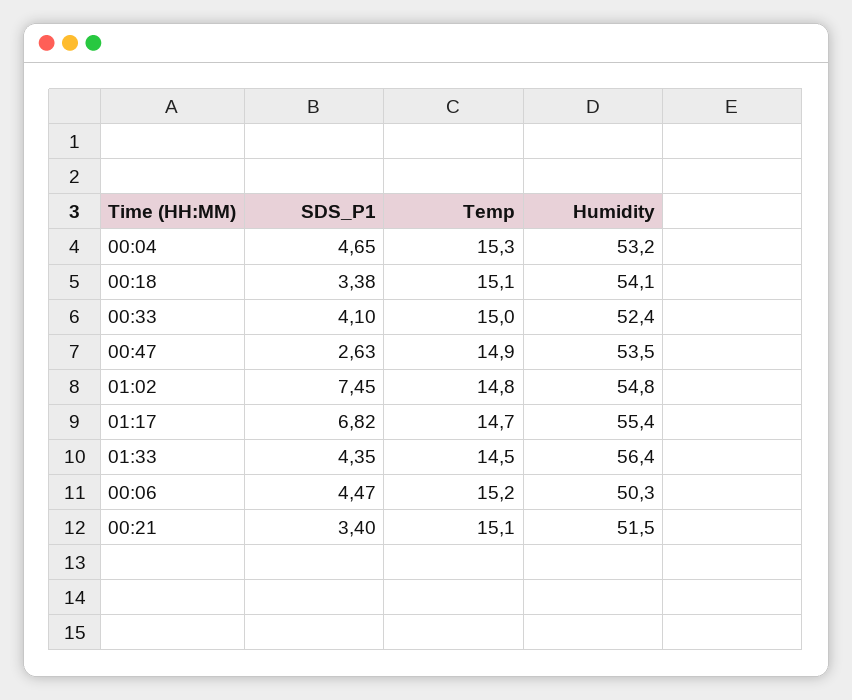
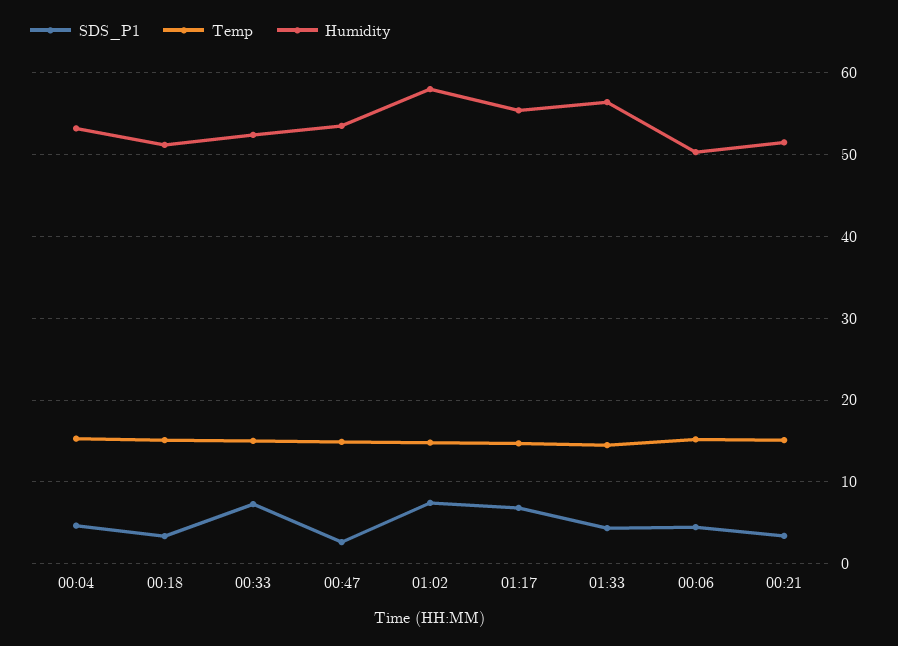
  {
    "SDS_P1": {
      "00:04": 4.65,
      "00:18": 3.38,
-     "00:33": 4.1,
+     "00:33": 7,
      "00:47": 2.63,
      "01:02": 7.45,
      "01:17": 6.82,
      "01:33": 4.35,
      "00:06": 4.47,
      "00:21": 3.4
    },
    "Temp": {
      "00:04": 15.3,
      "00:18": 15.1,
      "00:33": 15,
      "00:47": 14.9,
      "01:02": 14.8,
      "01:17": 14.7,
      "01:33": 14.5,
      "00:06": 15.2,
      "00:21": 15.1
    },
    "Humidity": {
      "00:04": 53.2,
-     "00:18": 54.1,
+     "00:18": 51,
      "00:33": 52.4,
      "00:47": 53.5,
-     "01:02": 54.8,
+     "01:02": 58,
      "01:17": 55.4,
      "01:33": 56.4,
      "00:06": 50.3,
      "00:21": 51.5
    }
  }

